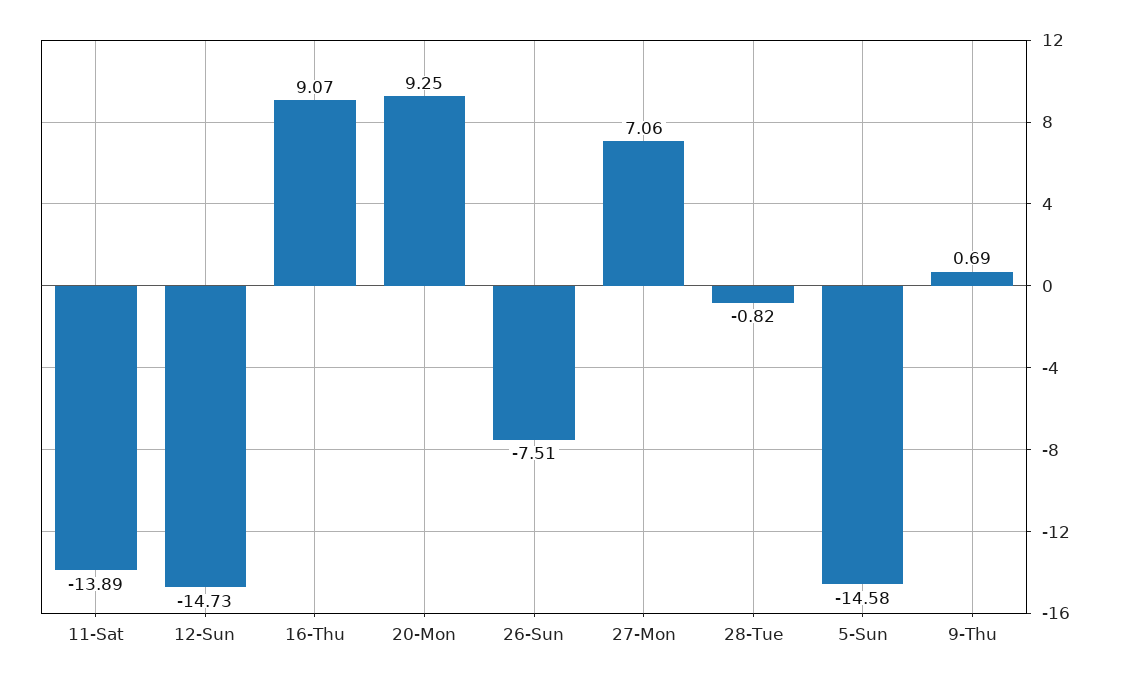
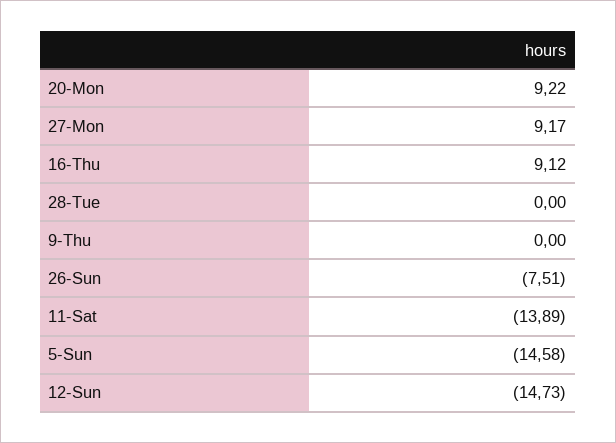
  {
    "11-Sat": -13.89,
    "12-Sun": -14.73,
-   "16-Thu": 9.07,
+   "16-Thu": 9.12,
-   "20-Mon": 9.25,
+   "20-Mon": 9.22,
    "26-Sun": -7.51,
-   "27-Mon": 7.06,
+   "27-Mon": 9.17,
-   "28-Tue": -0.82,
+   "28-Tue": 0,
    "5-Sun": -14.58,
-   "9-Thu": 0.69
+   "9-Thu": 0
  }

